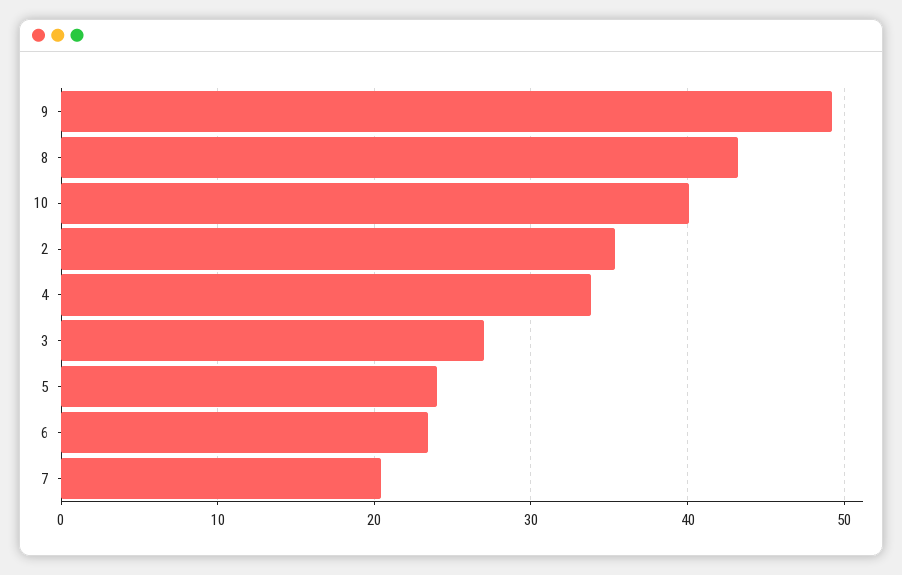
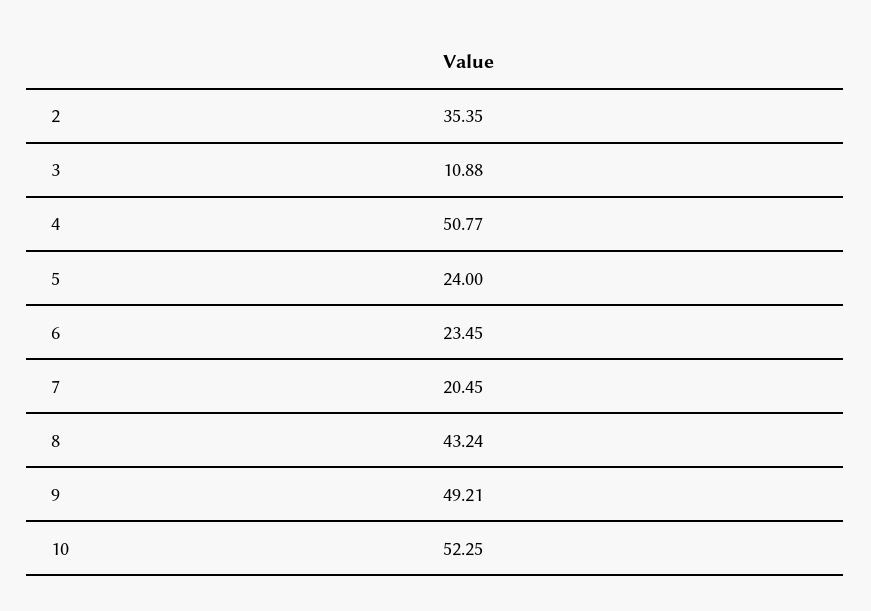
  {
    "9": 49.21,
    "8": 43.24,
-   "10": 40,
+   "10": 52.25,
    "2": 35.35,
-   "4": 34,
+   "4": 50.77,
-   "3": 27,
+   "3": 10.88,
    "5": 24,
    "6": 23.45,
    "7": 20.45
  }

